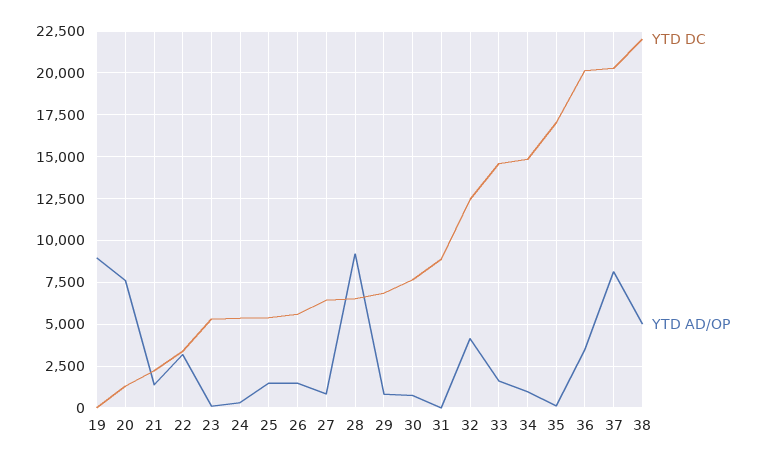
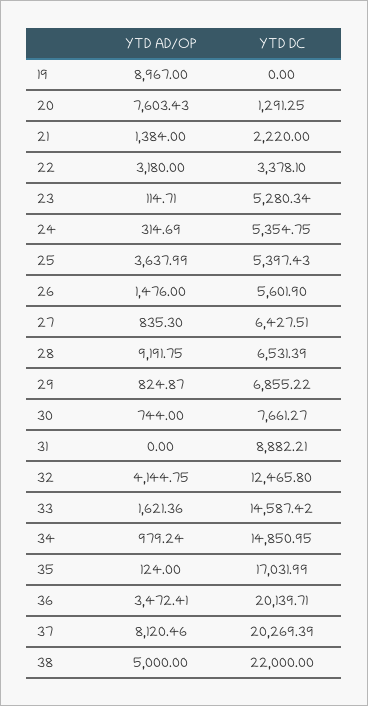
  {
    "YTD DC": {
      "19": 0,
      "20": 1291.25,
      "21": 2220,
      "22": 3378.1,
      "23": 5280.34,
      "24": 5354.75,
      "25": 5397.43,
      "26": 5601.9,
      "27": 6427.51,
      "28": 6531.39,
      "29": 6855.22,
      "30": 7661.27,
      "31": 8882.21,
      "32": 12465.8,
      "33": 14587.42,
      "34": 14850.95,
      "35": 17031.99,
      "36": 20139.71,
      "37": 20269.39,
      "38": 22000
    },
    "YTD AD/OP": {
      "19": 8967,
      "20": 7603.43,
      "21": 1384,
      "22": 3180,
      "23": 114.71,
      "24": 314.69,
-     "25": 1500,
+     "25": 3637.99,
      "26": 1476,
      "27": 835.3,
      "28": 9191.75,
      "29": 824.87,
      "30": 744,
      "31": 0,
      "32": 4144.75,
      "33": 1621.36,
      "34": 979.24,
      "35": 124,
      "36": 3472.41,
      "37": 8120.46,
      "38": 5000
    }
  }

